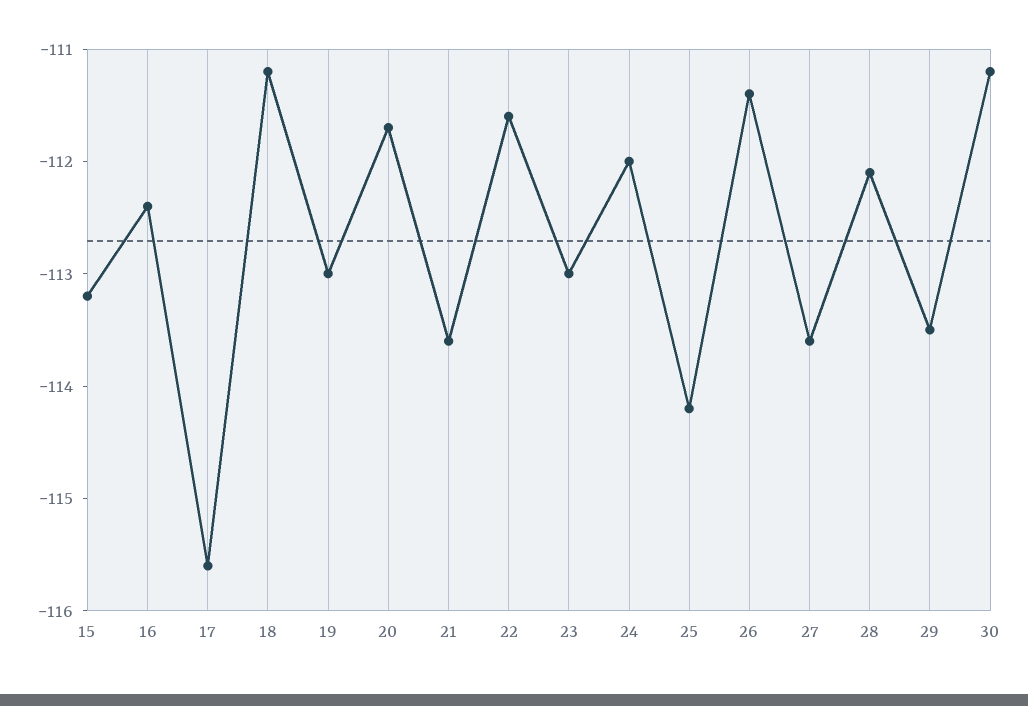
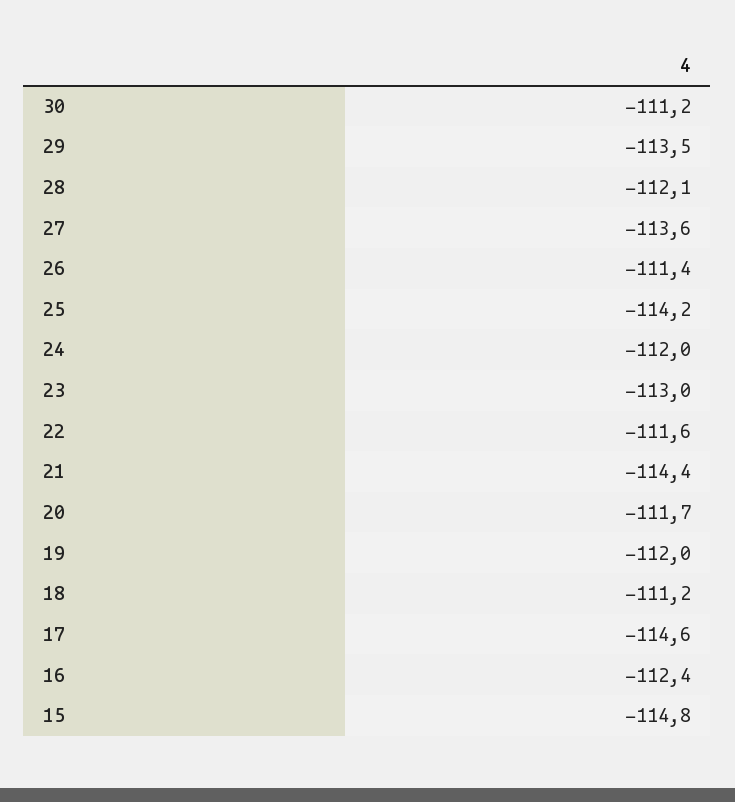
  {
-   "15": -113.2,
+   "15": -114.8,
    "16": -112.4,
-   "17": -115.6,
+   "17": -114.6,
    "18": -111.2,
-   "19": -113,
+   "19": -112,
    "20": -111.7,
-   "21": -113.6,
+   "21": -114.4,
    "22": -111.6,
    "23": -113,
    "24": -112,
    "25": -114.2,
    "26": -111.4,
    "27": -113.6,
    "28": -112.1,
    "29": -113.5,
    "30": -111.2
  }

